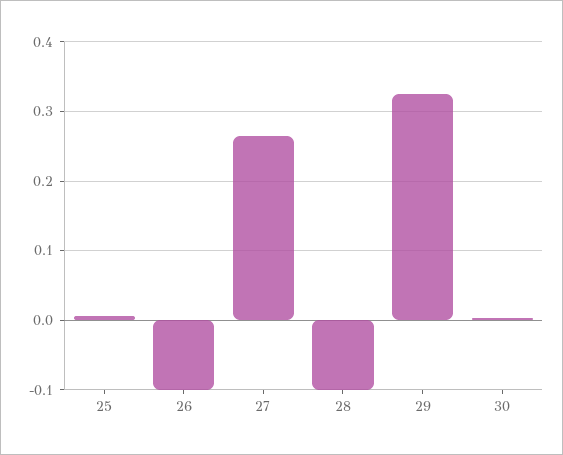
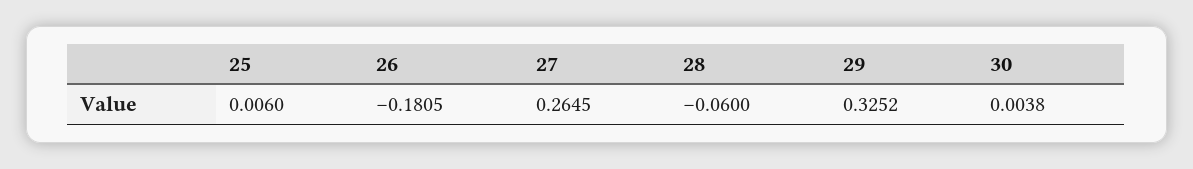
  {
    "25": 0.006,
-   "26": -0.1,
+   "26": -0.1805,
    "27": 0.2645,
-   "28": -0.1,
+   "28": -0.06,
    "29": 0.3252,
    "30": 0.0038
  }

